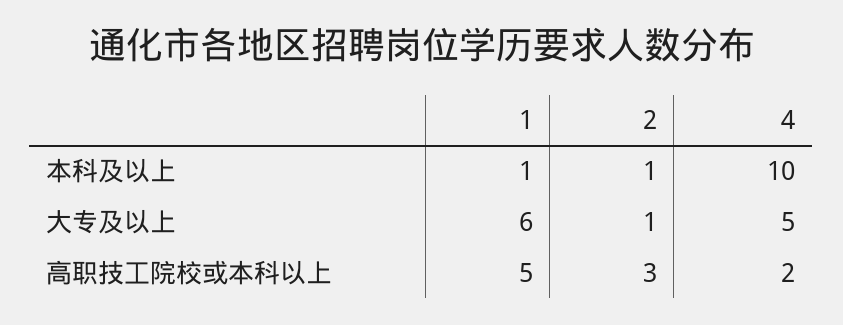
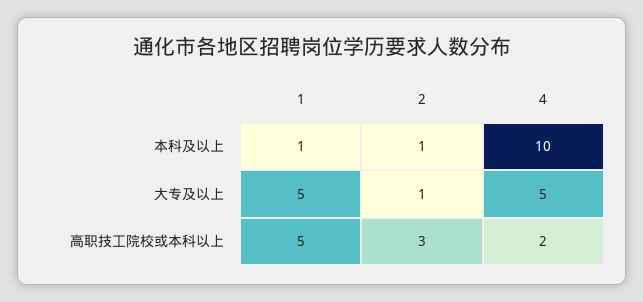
  {
    "1": {
      "本科及以上": 1,
-     "大专及以上": 6,
+     "大专及以上": 5,
      "高职技工院校或本科以上": 5
    },
    "2": {
      "本科及以上": 1,
      "大专及以上": 1,
      "高职技工院校或本科以上": 3
    },
    "4": {
      "本科及以上": 10,
      "大专及以上": 5,
      "高职技工院校或本科以上": 2
    }
  }

